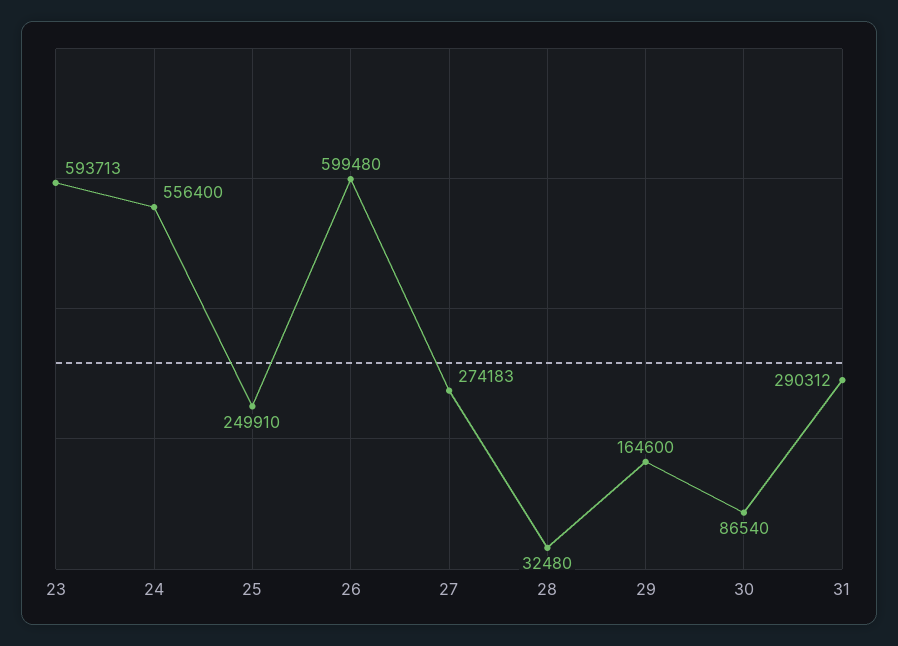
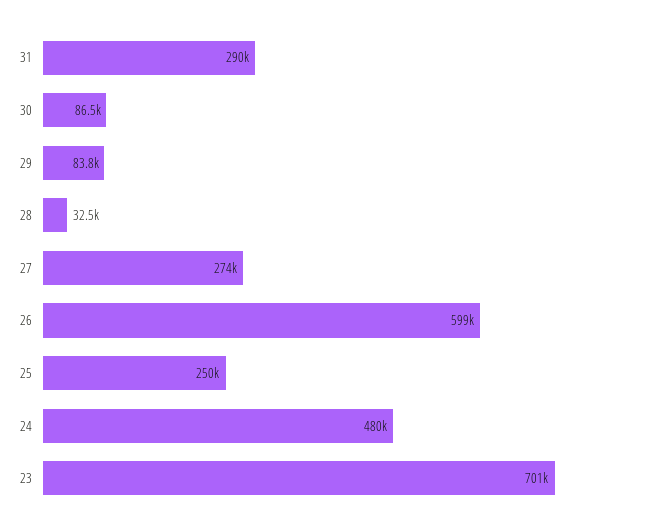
  {
-   "23": 593713,
+   "23": 701000,
-   "24": 556400,
+   "24": 480000,
    "25": 249910,
    "26": 599480,
    "27": 274183,
    "28": 32480,
-   "29": 164600,
+   "29": 83800,
    "30": 86540,
    "31": 290312
  }

